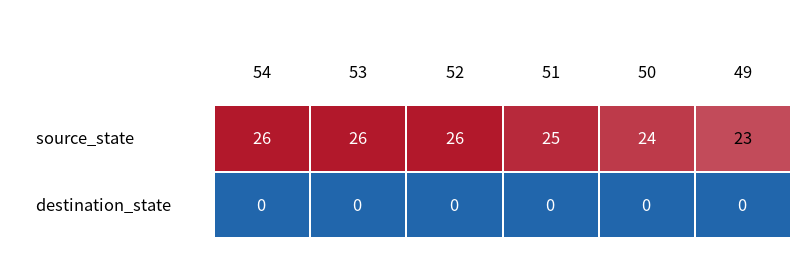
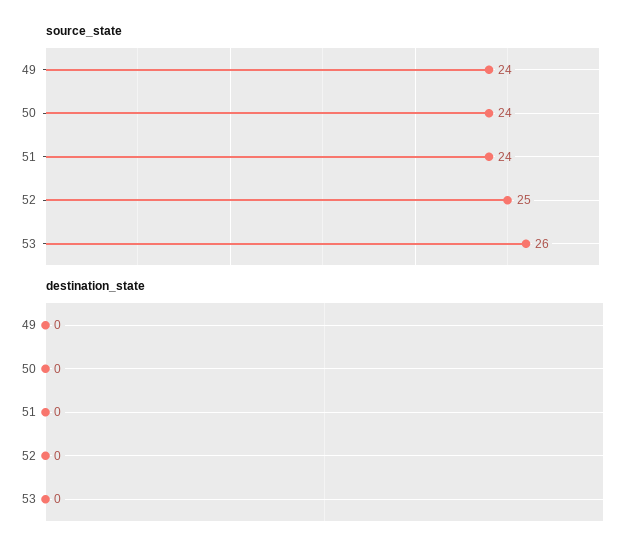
  {
    "source_state": {
-     "54": 26,
      "53": 26,
-     "52": 26,
+     "52": 25,
-     "51": 25,
+     "51": 24,
      "50": 24,
-     "49": 23
+     "49": 24
    },
    "destination_state": {
-     "54": 0,
      "53": 0,
      "52": 0,
      "51": 0,
      "50": 0,
      "49": 0
    }
  }

